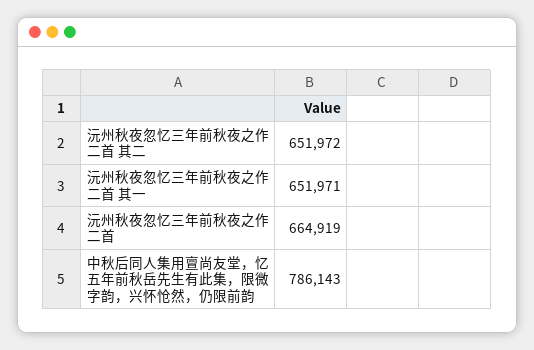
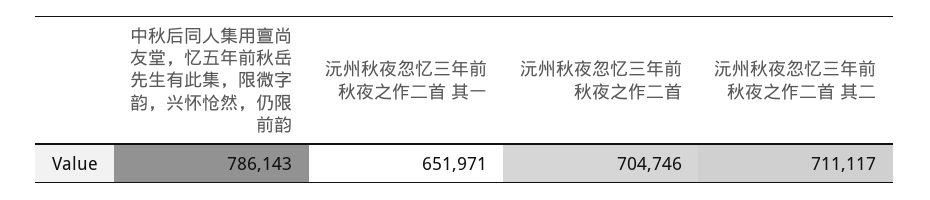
  {
-   "沅州秋夜忽忆三年前秋夜之作二首 其二": 651972,
+   "沅州秋夜忽忆三年前秋夜之作二首 其二": 711117,
    "沅州秋夜忽忆三年前秋夜之作二首 其一": 651971,
-   "沅州秋夜忽忆三年前秋夜之作二首": 664919,
+   "沅州秋夜忽忆三年前秋夜之作二首": 704746,
    "中秋后同人集用亶尚友堂，忆五年前秋岳先生有此集，限微字韵，兴怀怆然，仍限前韵": 786143
  }

